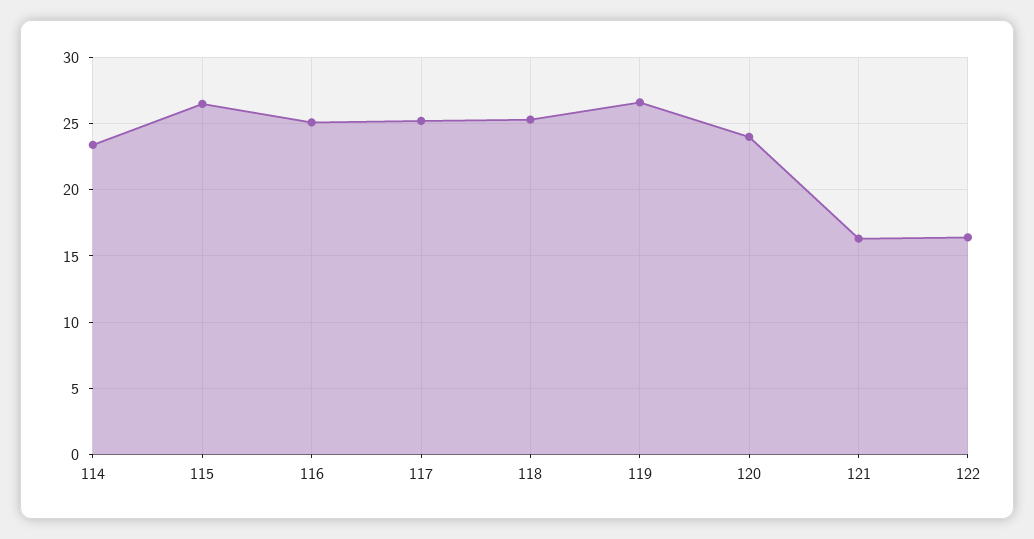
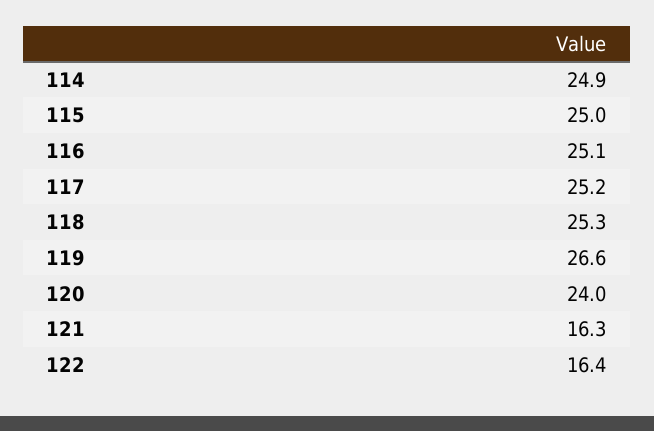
  {
-   "114": 23.5,
+   "114": 24.9,
-   "115": 26.5,
+   "115": 25,
    "116": 25.1,
    "117": 25.2,
    "118": 25.3,
    "119": 26.6,
    "120": 24,
    "121": 16.3,
    "122": 16.4
  }

